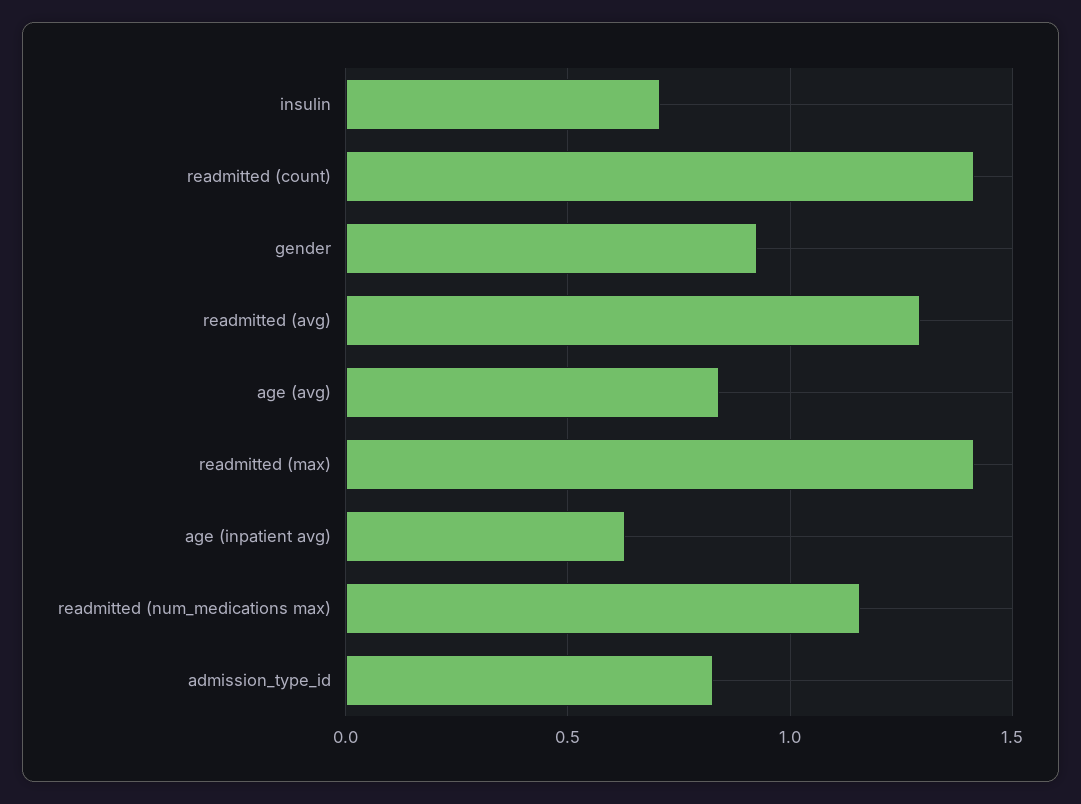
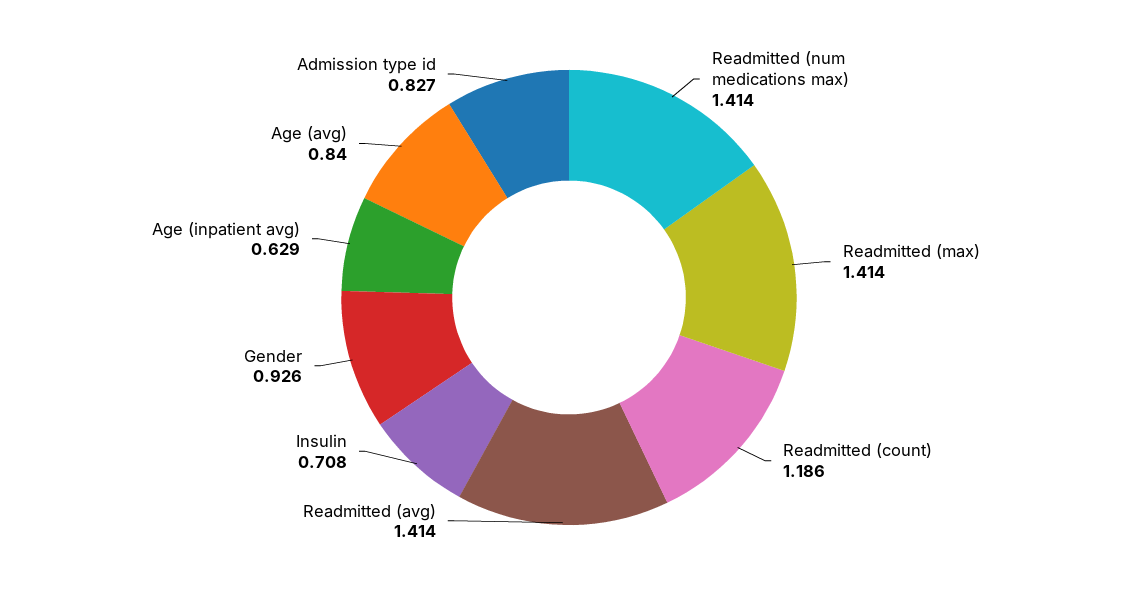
  {
    "insulin": 0.708,
-   "readmitted (count)": 1.4,
+   "readmitted (count)": 1.186,
    "gender": 0.926,
-   "readmitted (avg)": 1.3,
+   "readmitted (avg)": 1.414,
    "age (avg)": 0.84,
    "readmitted (max)": 1.414,
    "age (inpatient avg)": 0.629,
-   "readmitted (num_medications max)": 1.15,
+   "readmitted (num_medications max)": 1.414,
    "admission_type_id": 0.827
  }

